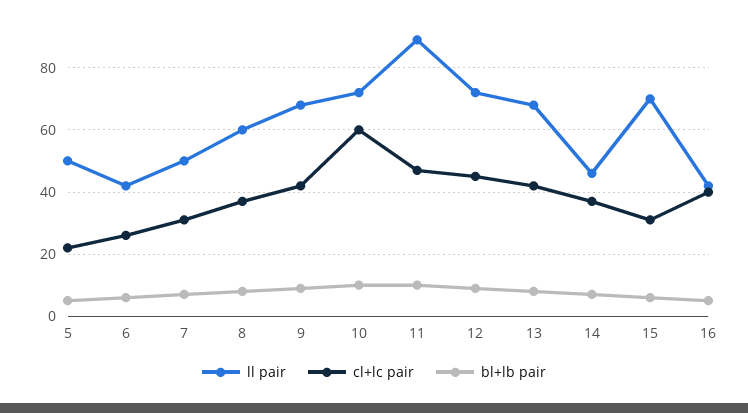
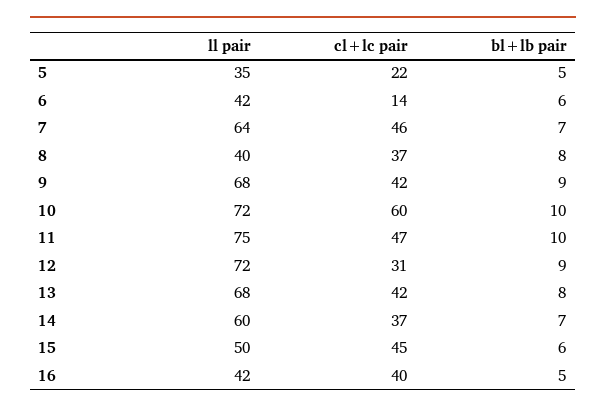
  {
    "ll pair": {
-     "5": 50,
+     "5": 35,
      "6": 42,
-     "7": 50,
+     "7": 64,
-     "8": 60,
+     "8": 40,
      "9": 68,
      "10": 72,
-     "11": 90,
+     "11": 75,
      "12": 72,
      "13": 68,
-     "14": 45,
+     "14": 60,
-     "15": 70,
+     "15": 50,
      "16": 42
    },
    "cl+lc pair": {
      "5": 22,
-     "6": 25,
+     "6": 14,
-     "7": 30,
+     "7": 46,
      "8": 37,
      "9": 42,
      "10": 60,
      "11": 47,
-     "12": 45,
+     "12": 31,
      "13": 42,
      "14": 37,
-     "15": 30,
+     "15": 45,
      "16": 40
    },
    "bl+lb pair": {
      "5": 5,
      "6": 6,
      "7": 7,
      "8": 8,
      "9": 9,
      "10": 10,
      "11": 10,
      "12": 9,
      "13": 8,
      "14": 7,
      "15": 6,
      "16": 5
    }
  }

